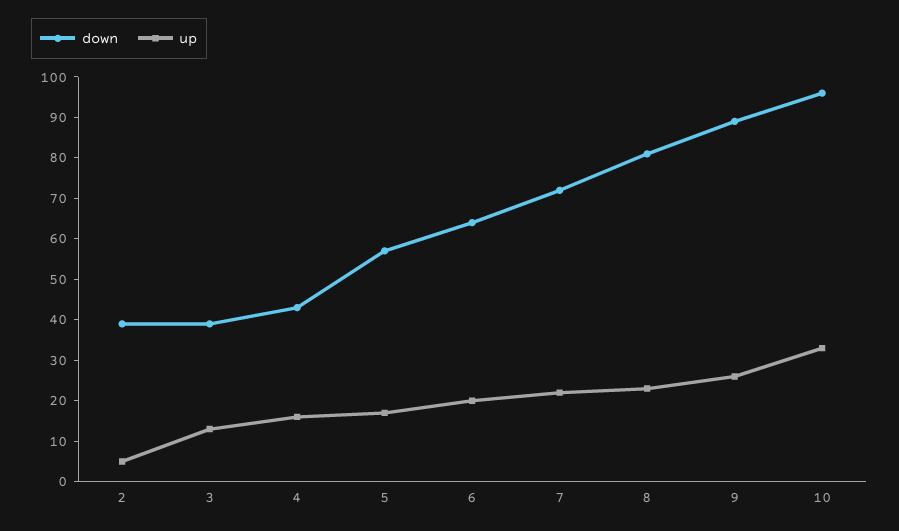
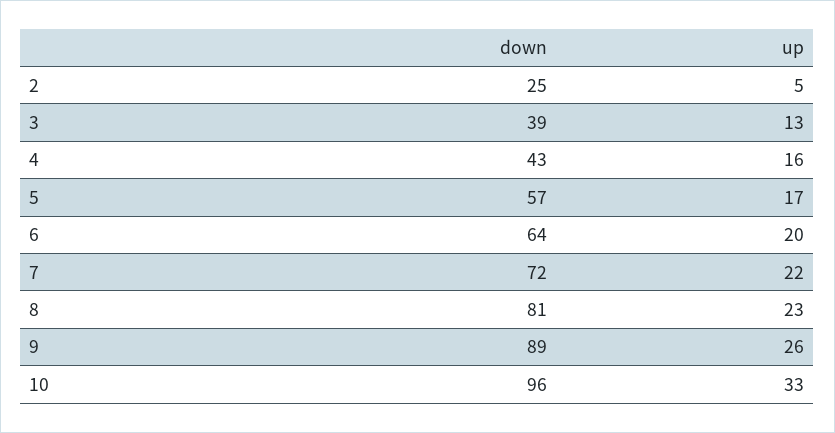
  {
    "down": {
-     "2": 40,
+     "2": 25,
      "3": 39,
      "4": 43,
      "5": 57,
      "6": 64,
      "7": 72,
      "8": 81,
      "9": 89,
      "10": 96
    },
    "up": {
      "2": 5,
      "3": 13,
      "4": 16,
      "5": 17,
      "6": 20,
      "7": 22,
      "8": 23,
      "9": 26,
      "10": 33
    }
  }

